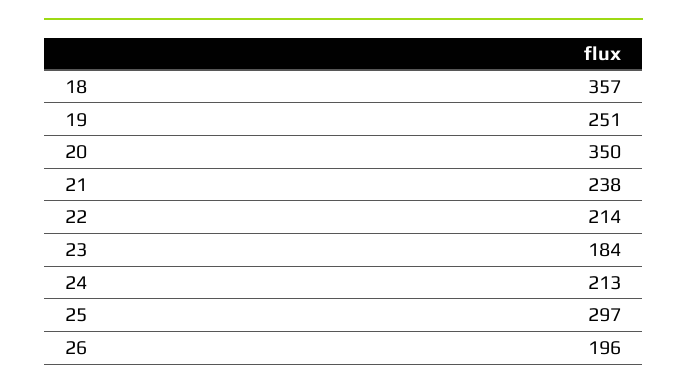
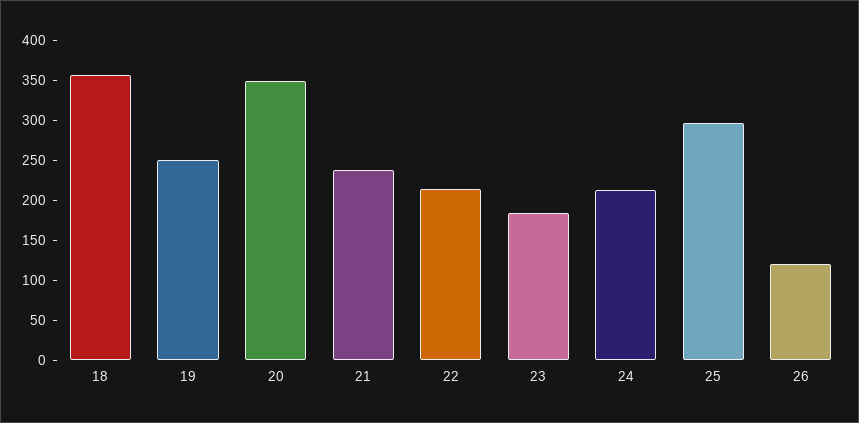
  {
    "18": 357,
    "19": 251,
    "20": 350,
    "21": 238,
    "22": 214,
    "23": 184,
    "24": 213,
    "25": 297,
-   "26": 196
+   "26": 125
  }

